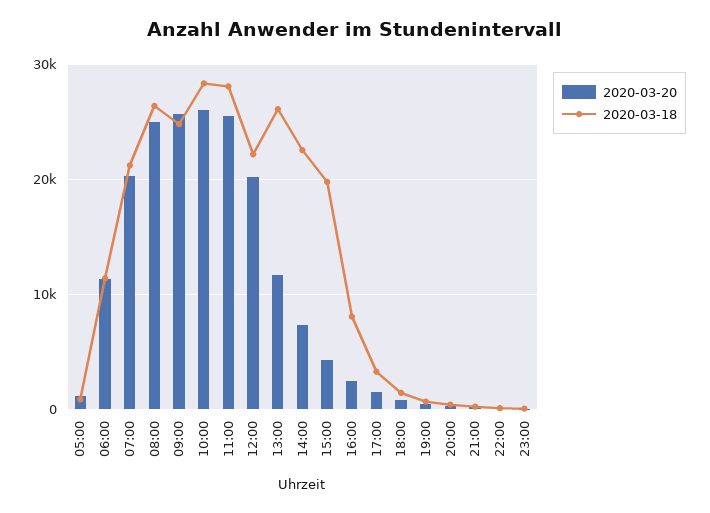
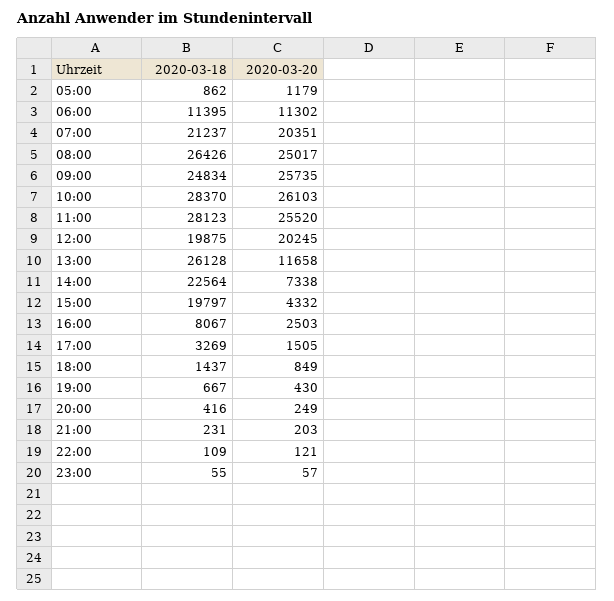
  {
    "2020-03-20": {
      "05:00": 1179,
      "06:00": 11302,
      "07:00": 20351,
      "08:00": 25017,
      "09:00": 25735,
      "10:00": 26103,
      "11:00": 25520,
      "12:00": 20245,
      "13:00": 11658,
      "14:00": 7338,
      "15:00": 4332,
      "16:00": 2503,
      "17:00": 1505,
      "18:00": 849,
      "19:00": 430,
      "20:00": 249,
      "21:00": 203,
      "22:00": 121,
      "23:00": 57
    },
    "2020-03-18": {
      "05:00": 862,
      "06:00": 11395,
      "07:00": 21237,
      "08:00": 26426,
      "09:00": 24834,
      "10:00": 28370,
      "11:00": 28123,
-     "12:00": 22000,
+     "12:00": 19875,
      "13:00": 26128,
      "14:00": 22564,
      "15:00": 19797,
      "16:00": 8067,
      "17:00": 3269,
      "18:00": 1437,
      "19:00": 667,
      "20:00": 416,
      "21:00": 231,
      "22:00": 109,
      "23:00": 55
    }
  }

